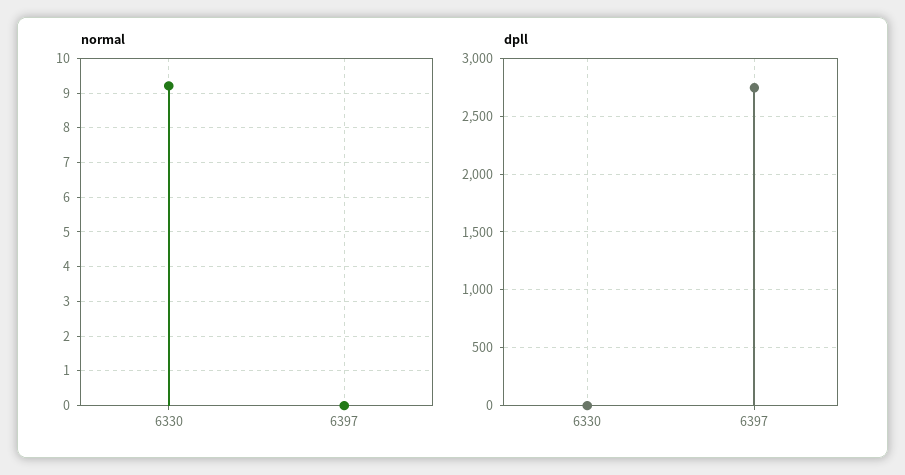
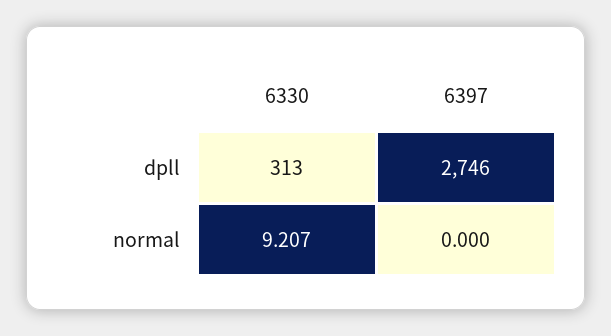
  {
    "normal": {
      "6330": 9.207,
      "6397": 0
    },
    "dpll": {
-     "6330": 0,
+     "6330": 313,
      "6397": 2746
    }
  }

